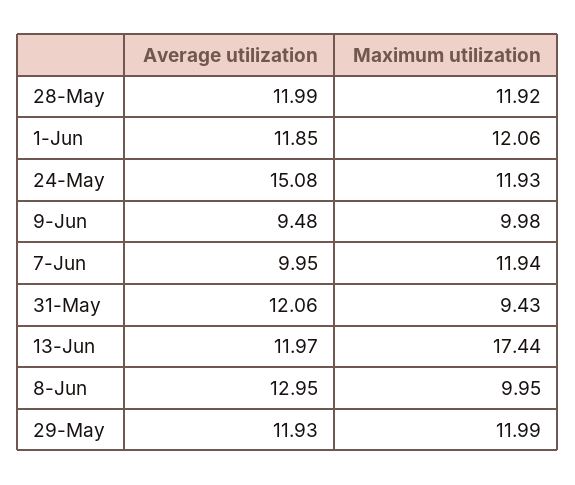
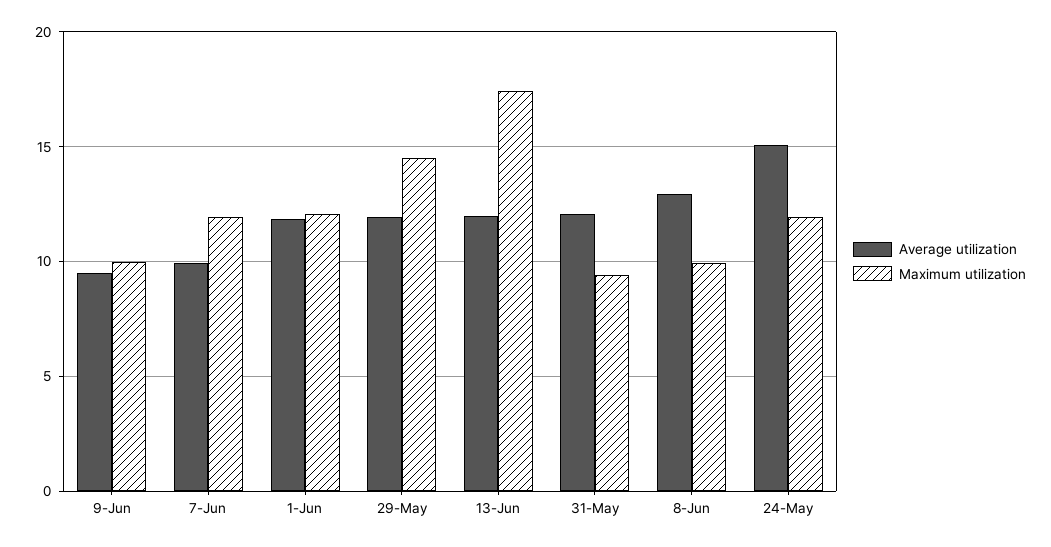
  {
    "Average utilization": {
-     "28-May": 11.99,
      "1-Jun": 11.85,
      "24-May": 15.08,
      "9-Jun": 9.48,
      "7-Jun": 9.95,
      "31-May": 12.06,
      "13-Jun": 11.97,
      "8-Jun": 12.95,
      "29-May": 11.93
    },
    "Maximum utilization": {
-     "28-May": 11.92,
      "1-Jun": 12.06,
      "24-May": 11.93,
      "9-Jun": 9.98,
      "7-Jun": 11.94,
      "31-May": 9.43,
      "13-Jun": 17.44,
      "8-Jun": 9.95,
-     "29-May": 11.99
+     "29-May": 14.5
    }
  }

